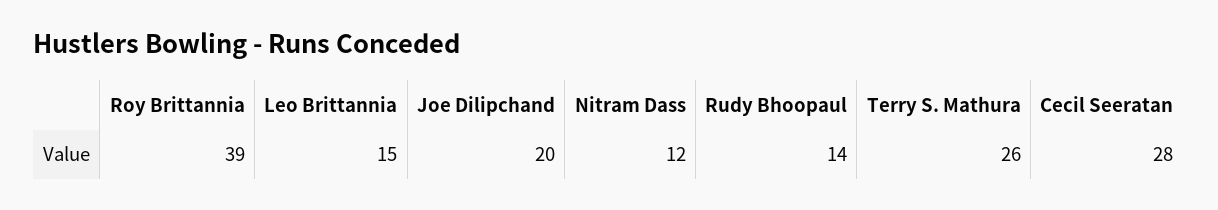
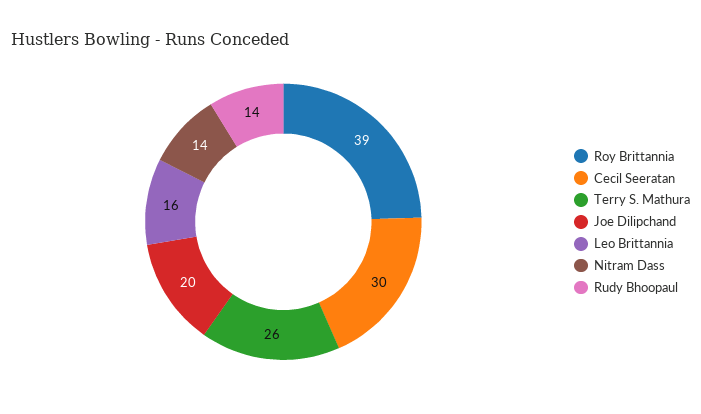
  {
    "Roy Brittannia": 39,
-   "Leo Brittannia": 15,
+   "Leo Brittannia": 16,
    "Joe Dilipchand": 20,
-   "Nitram Dass": 12,
+   "Nitram Dass": 14,
    "Rudy Bhoopaul": 14,
    "Terry S. Mathura": 26,
-   "Cecil Seeratan": 28
+   "Cecil Seeratan": 30
  }

